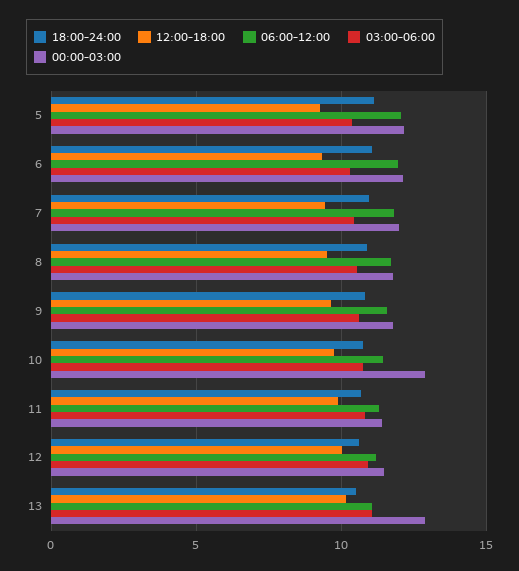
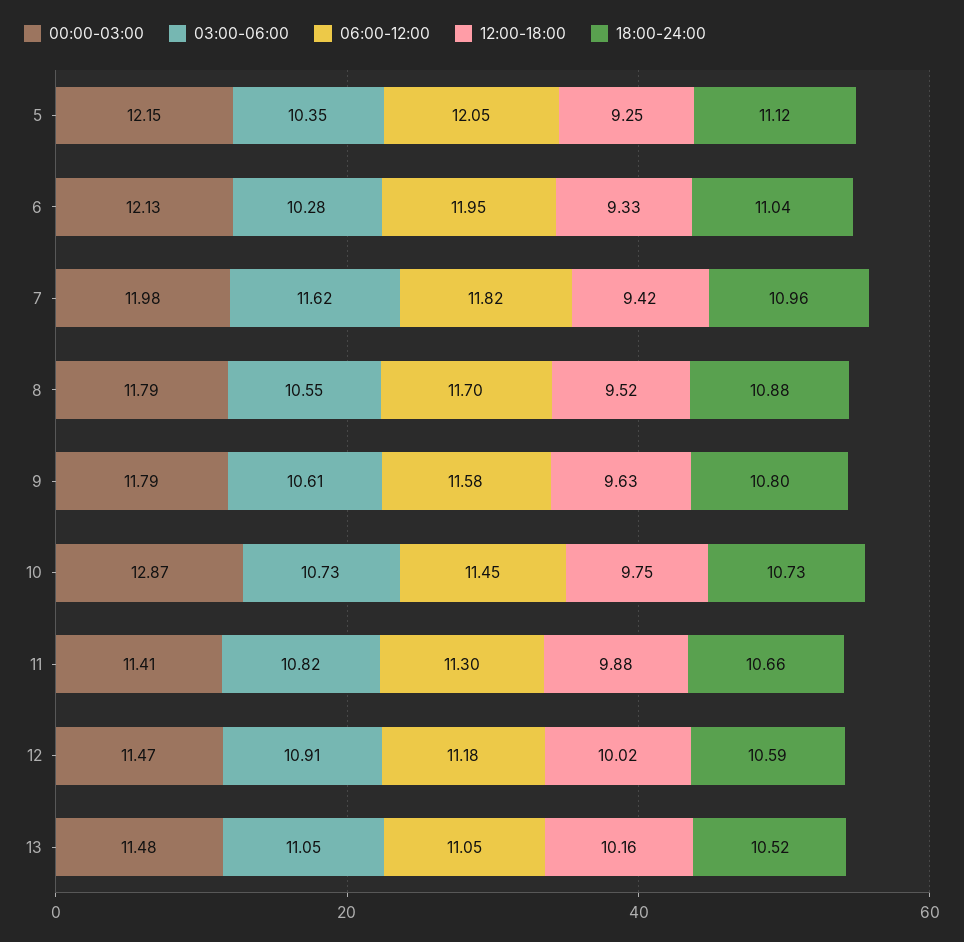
  {
    "18:00-24:00": {
      "5": 11.12,
      "6": 11.04,
      "7": 10.96,
      "8": 10.88,
      "9": 10.8,
      "10": 10.73,
      "11": 10.66,
      "12": 10.59,
      "13": 10.52
    },
    "12:00-18:00": {
      "5": 9.25,
      "6": 9.33,
      "7": 9.42,
      "8": 9.52,
      "9": 9.63,
      "10": 9.75,
      "11": 9.88,
      "12": 10.02,
      "13": 10.16
    },
    "06:00-12:00": {
      "5": 12.05,
      "6": 11.95,
      "7": 11.82,
      "8": 11.7,
      "9": 11.58,
      "10": 11.45,
      "11": 11.3,
      "12": 11.18,
      "13": 11.05
    },
    "03:00-06:00": {
      "5": 10.35,
      "6": 10.28,
-     "7": 10.5,
+     "7": 11.62,
      "8": 10.55,
      "9": 10.61,
      "10": 10.73,
      "11": 10.82,
      "12": 10.91,
      "13": 11.05
    },
    "00:00-03:00": {
      "5": 12.15,
      "6": 12.13,
      "7": 11.98,
      "8": 11.79,
      "9": 11.79,
      "10": 12.87,
      "11": 11.41,
      "12": 11.47,
-     "13": 13
+     "13": 11.48
    }
  }

